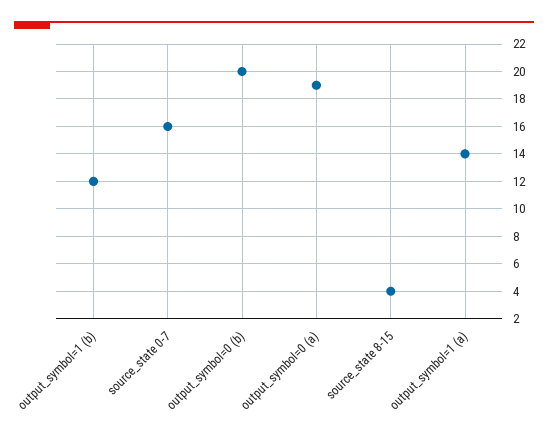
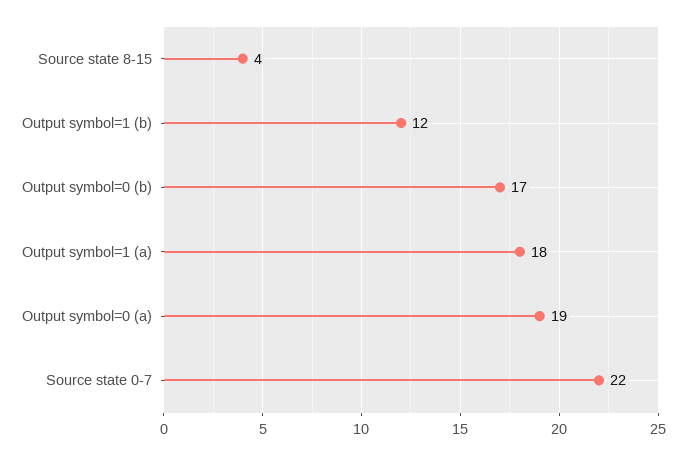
  {
    "output_symbol=1 (b)": 12,
-   "source_state 0-7": 16,
+   "source_state 0-7": 22,
-   "output_symbol=0 (b)": 20,
+   "output_symbol=0 (b)": 17,
    "output_symbol=0 (a)": 19,
    "source_state 8-15": 4,
-   "output_symbol=1 (a)": 14
+   "output_symbol=1 (a)": 18
  }

